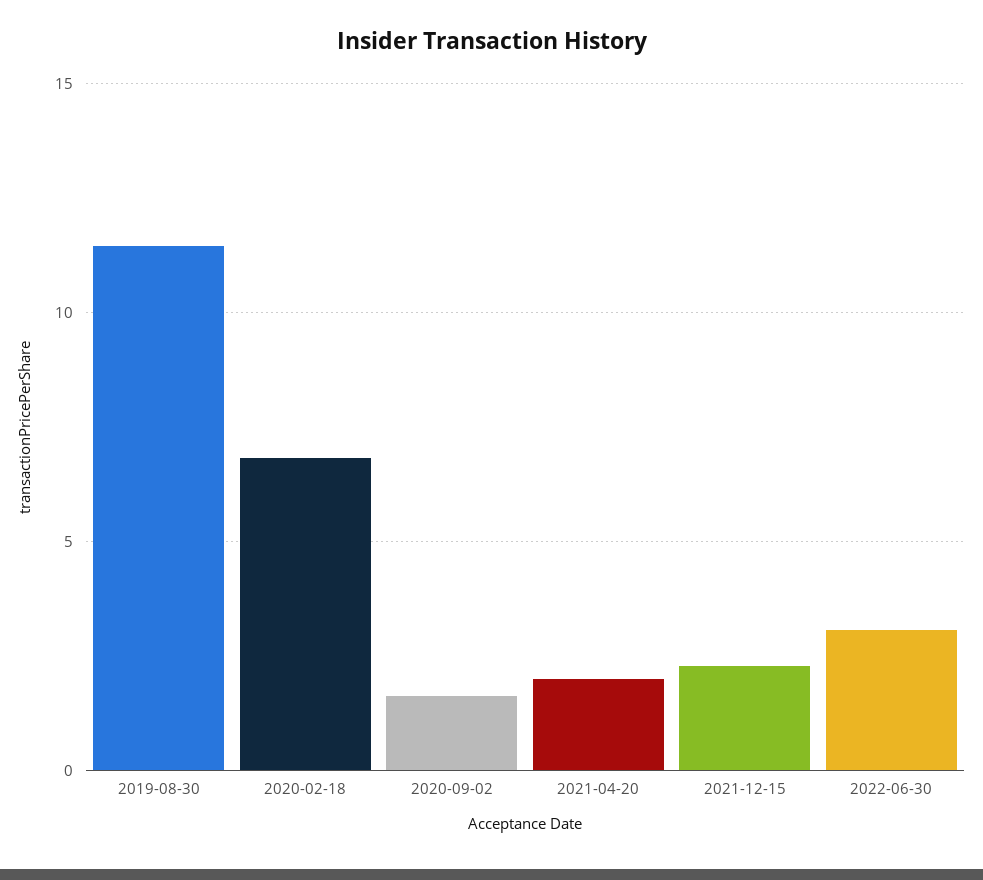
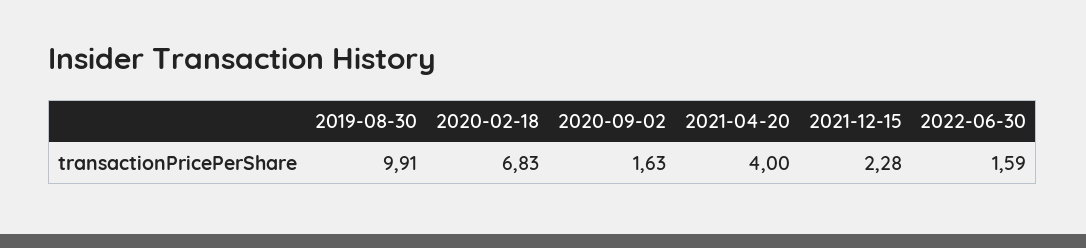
  {
-   "2019-08-30": 11.5,
+   "2019-08-30": 9.91,
    "2020-02-18": 6.83,
    "2020-09-02": 1.63,
-   "2021-04-20": 2,
+   "2021-04-20": 4,
    "2021-12-15": 2.28,
-   "2022-06-30": 3
+   "2022-06-30": 1.59
  }

